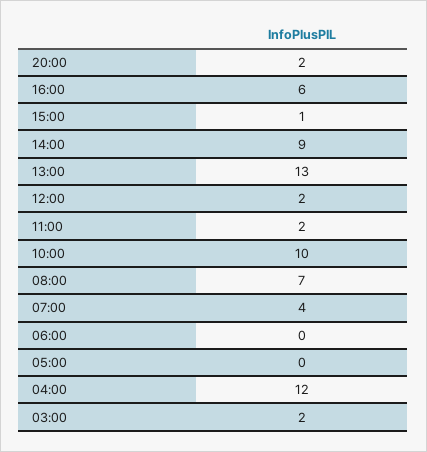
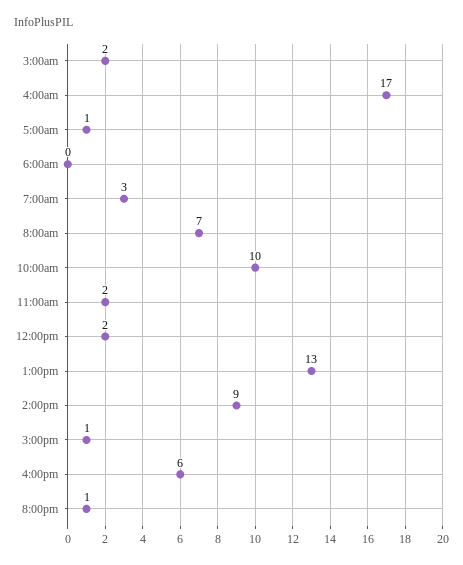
  {
-   "20:00": 2,
+   "20:00": 1,
    "16:00": 6,
    "15:00": 1,
    "14:00": 9,
    "13:00": 13,
    "12:00": 2,
    "11:00": 2,
    "10:00": 10,
    "08:00": 7,
-   "07:00": 4,
+   "07:00": 3,
    "06:00": 0,
-   "05:00": 0,
+   "05:00": 1,
-   "04:00": 12,
+   "04:00": 17,
    "03:00": 2
  }

